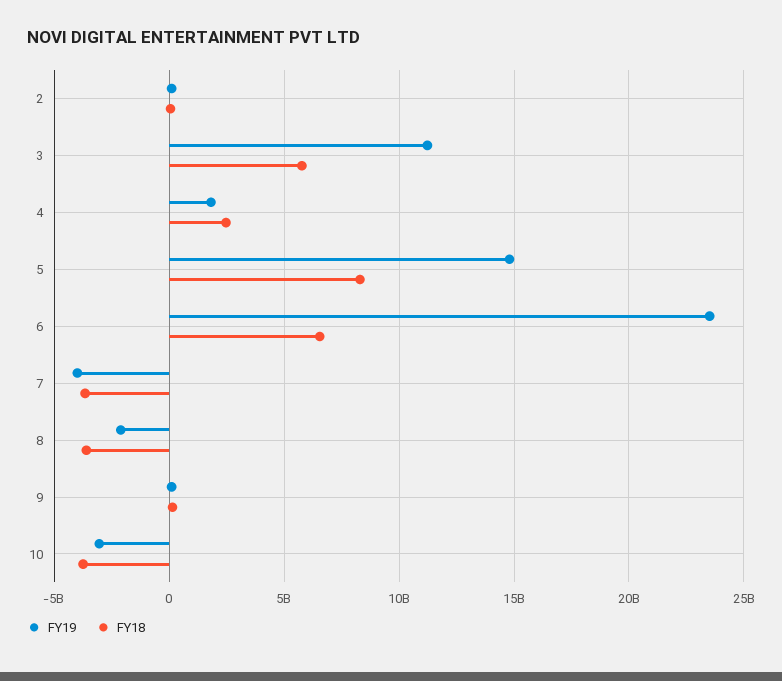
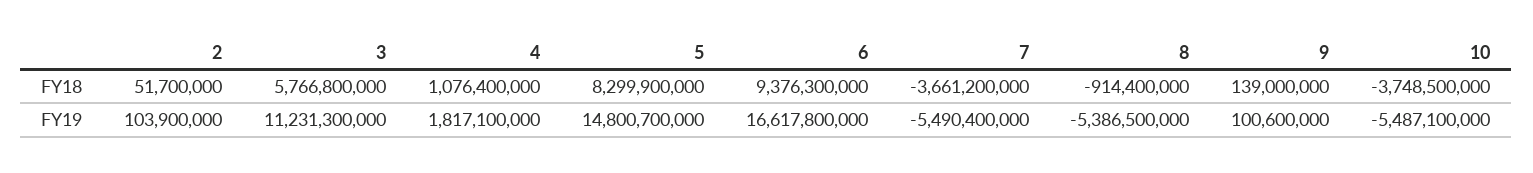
  {
    "FY19": {
      "2": 103900000,
      "3": 11231300000,
      "4": 1817100000,
      "5": 14800700000,
-     "6": 23500000000,
+     "6": 16617800000,
-     "7": -4000000000,
+     "7": -5490400000,
-     "8": -2000000000,
+     "8": -5386500000,
      "9": 100600000,
-     "10": -3000000000
+     "10": -5487100000
    },
    "FY18": {
      "2": 51700000,
      "3": 5766800000,
-     "4": 2500000000,
+     "4": 1076400000,
      "5": 8299900000,
-     "6": 6500000000,
+     "6": 9376300000,
      "7": -3661200000,
-     "8": -3500000000,
+     "8": -914400000,
      "9": 139000000,
      "10": -3748500000
    }
  }

